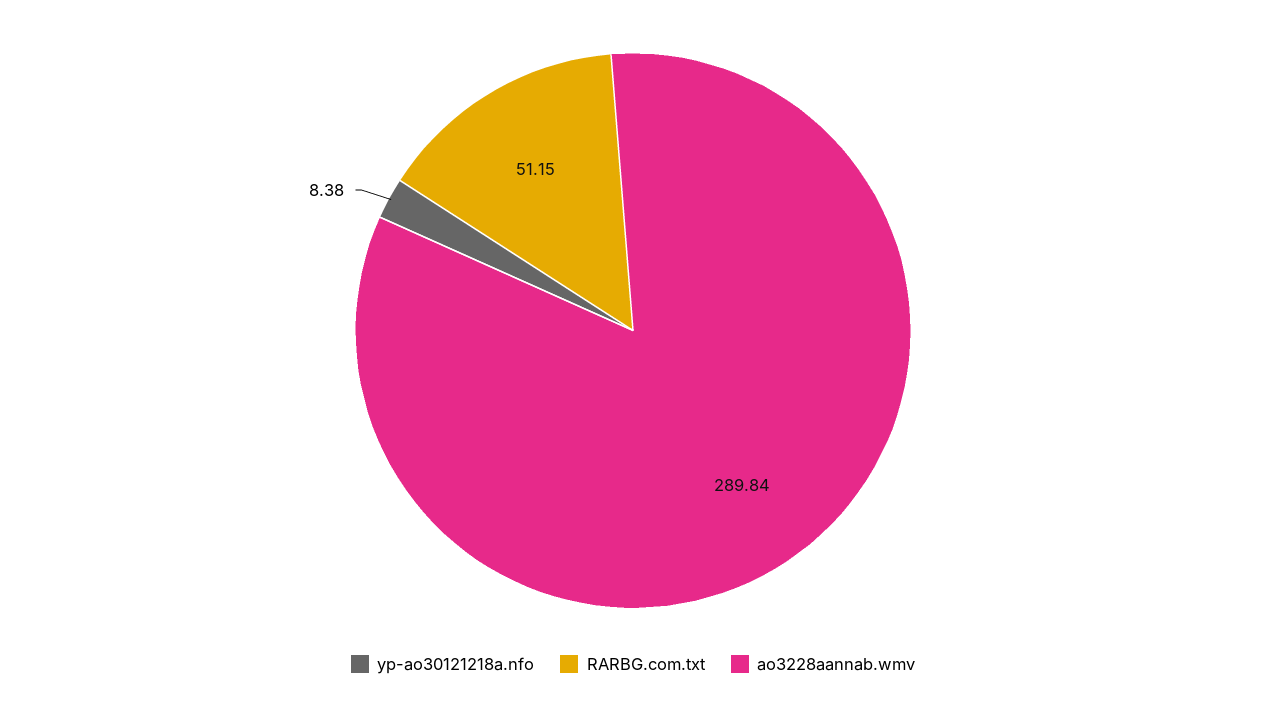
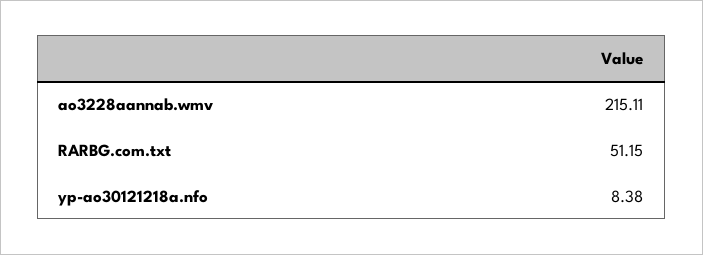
  {
    "yp-ao30121218a.nfo": 8.38,
    "RARBG.com.txt": 51.15,
-   "ao3228aannab.wmv": 289.84
+   "ao3228aannab.wmv": 215.11
  }

